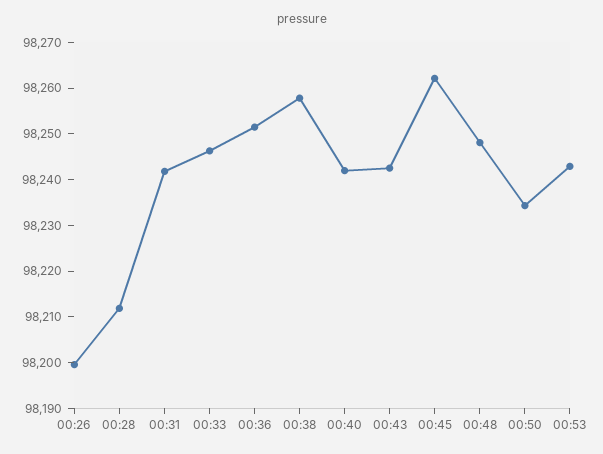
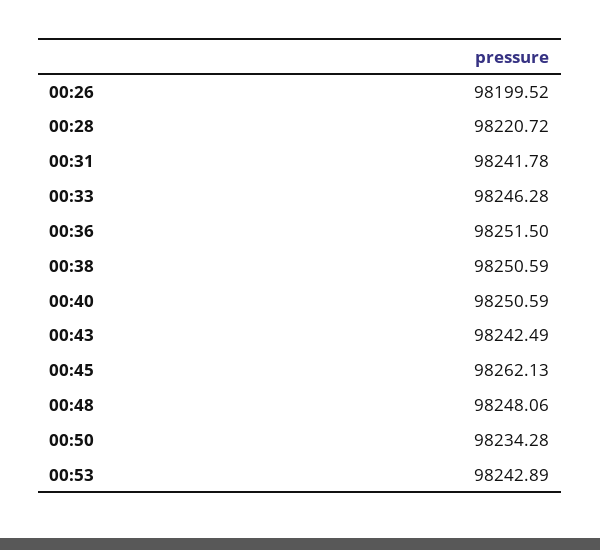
  {
    "00:26": 98199.52,
-   "00:28": 98212,
+   "00:28": 98220.72,
    "00:31": 98241.78,
    "00:33": 98246.28,
    "00:36": 98251.5,
-   "00:38": 98258,
+   "00:38": 98250.59,
-   "00:40": 98242,
+   "00:40": 98250.59,
    "00:43": 98242.49,
    "00:45": 98262.13,
    "00:48": 98248.06,
    "00:50": 98234.28,
    "00:53": 98242.89
  }

